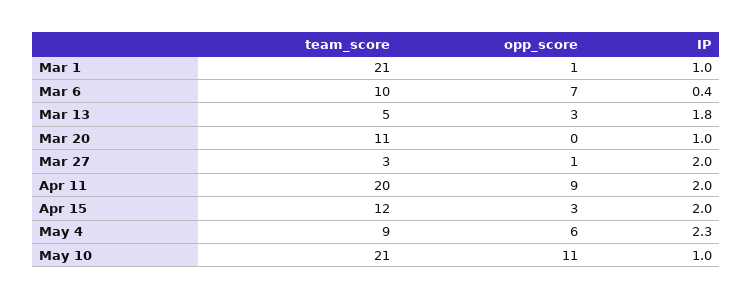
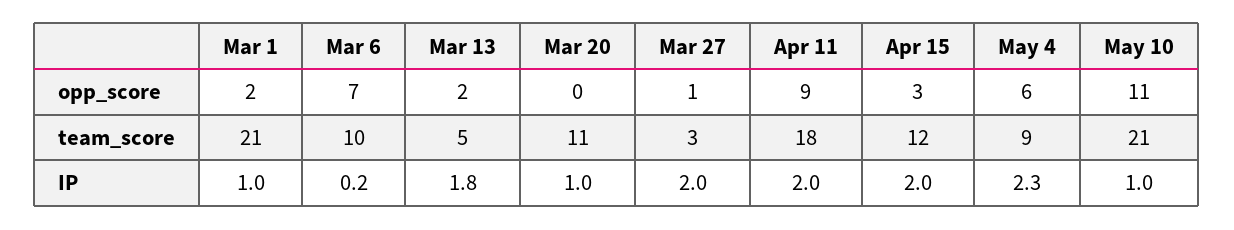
  {
    "team_score": {
      "Mar 1": 21,
      "Mar 6": 10,
      "Mar 13": 5,
      "Mar 20": 11,
      "Mar 27": 3,
-     "Apr 11": 20,
+     "Apr 11": 18,
      "Apr 15": 12,
      "May 4": 9,
      "May 10": 21
    },
    "opp_score": {
-     "Mar 1": 1,
+     "Mar 1": 2,
      "Mar 6": 7,
-     "Mar 13": 3,
+     "Mar 13": 2,
      "Mar 20": 0,
      "Mar 27": 1,
      "Apr 11": 9,
      "Apr 15": 3,
      "May 4": 6,
      "May 10": 11
    },
    "IP": {
      "Mar 1": 1,
-     "Mar 6": 0.4,
+     "Mar 6": 0.2,
      "Mar 13": 1.8,
      "Mar 20": 1,
      "Mar 27": 2,
      "Apr 11": 2,
      "Apr 15": 2,
      "May 4": 2.3,
      "May 10": 1
    }
  }

